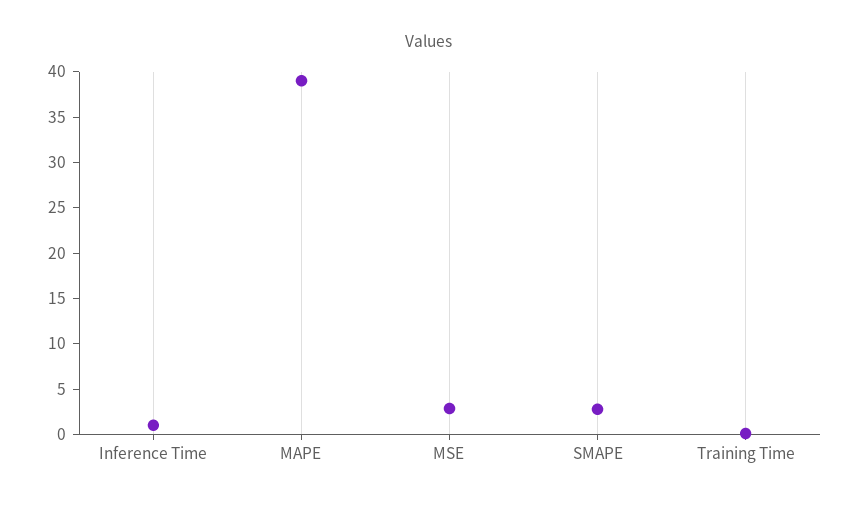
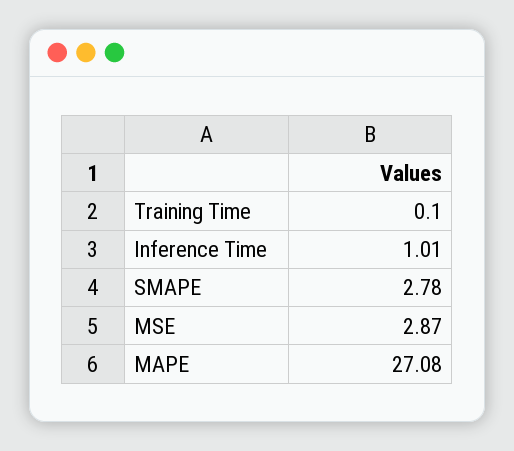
  {
    "Inference Time": 1.01,
-   "MAPE": 39,
+   "MAPE": 27.08,
    "MSE": 2.87,
    "SMAPE": 2.78,
    "Training Time": 0.1
  }

